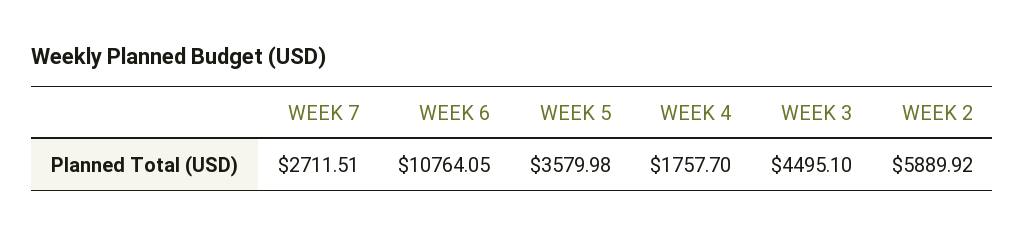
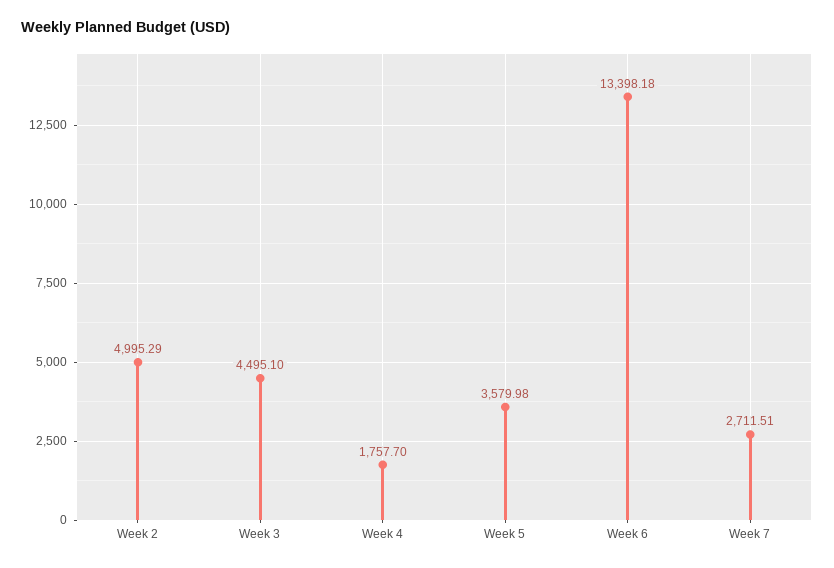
  {
    "WEEK 7": 2711.51,
-   "WEEK 6": 10764.05,
+   "WEEK 6": 13398.18,
    "WEEK 5": 3579.98,
    "WEEK 4": 1757.7,
    "WEEK 3": 4495.1,
-   "WEEK 2": 5889.92
+   "WEEK 2": 4995.29
  }

